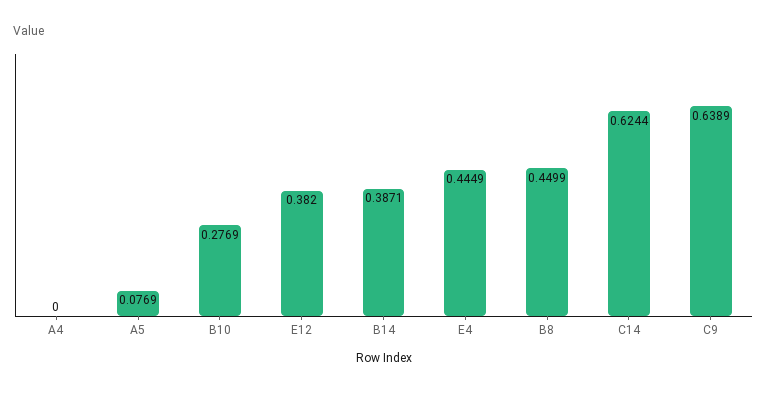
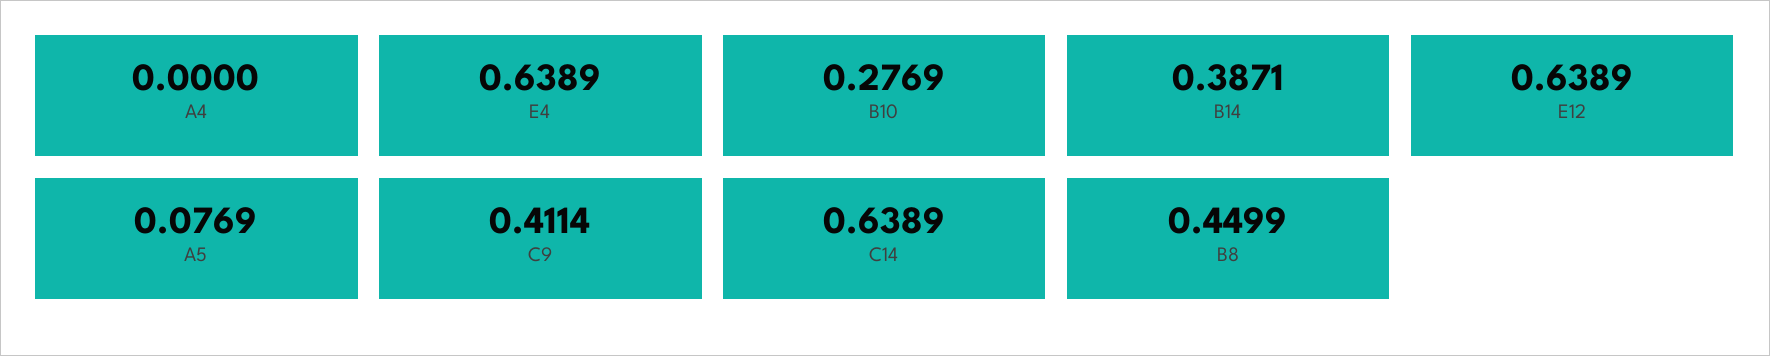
  {
    "A4": 0,
    "A5": 0.0769,
    "B10": 0.2769,
-   "E12": 0.382,
+   "E12": 0.6389,
    "B14": 0.3871,
-   "E4": 0.4449,
+   "E4": 0.6389,
    "B8": 0.4499,
-   "C14": 0.6244,
+   "C14": 0.6389,
-   "C9": 0.6389
+   "C9": 0.4114
  }

